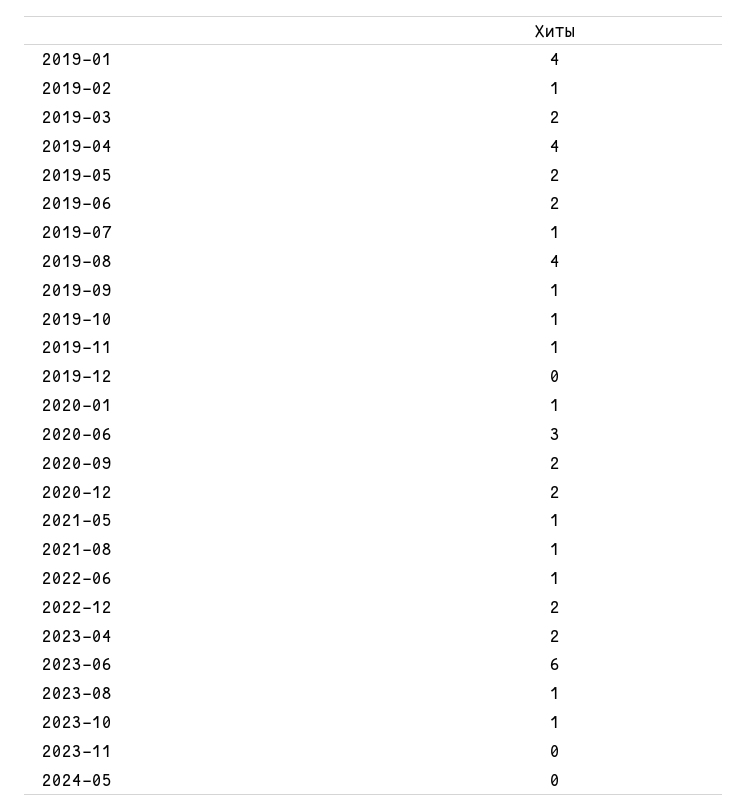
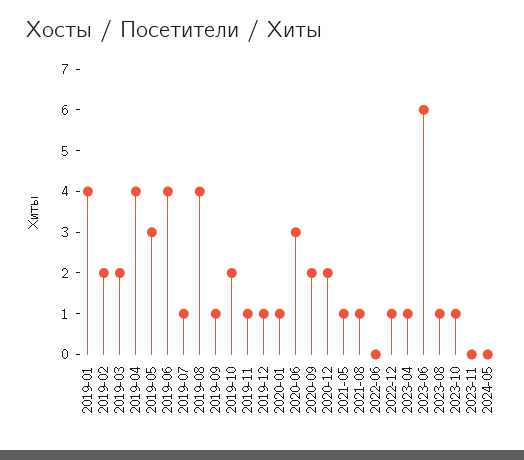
  {
    "2019-01": 4,
-   "2019-02": 1,
+   "2019-02": 2,
    "2019-03": 2,
    "2019-04": 4,
-   "2019-05": 2,
+   "2019-05": 3,
-   "2019-06": 2,
+   "2019-06": 4,
    "2019-07": 1,
    "2019-08": 4,
    "2019-09": 1,
-   "2019-10": 1,
+   "2019-10": 2,
    "2019-11": 1,
-   "2019-12": 0,
+   "2019-12": 1,
    "2020-01": 1,
    "2020-06": 3,
    "2020-09": 2,
    "2020-12": 2,
    "2021-05": 1,
    "2021-08": 1,
-   "2022-06": 1,
+   "2022-06": 0,
-   "2022-12": 2,
+   "2022-12": 1,
-   "2023-04": 2,
+   "2023-04": 1,
    "2023-06": 6,
    "2023-08": 1,
    "2023-10": 1,
    "2023-11": 0,
    "2024-05": 0
  }

